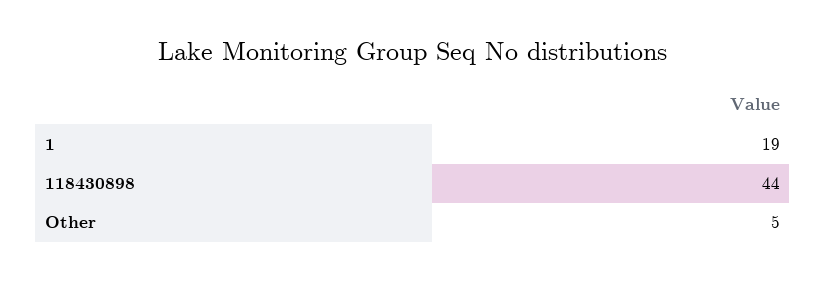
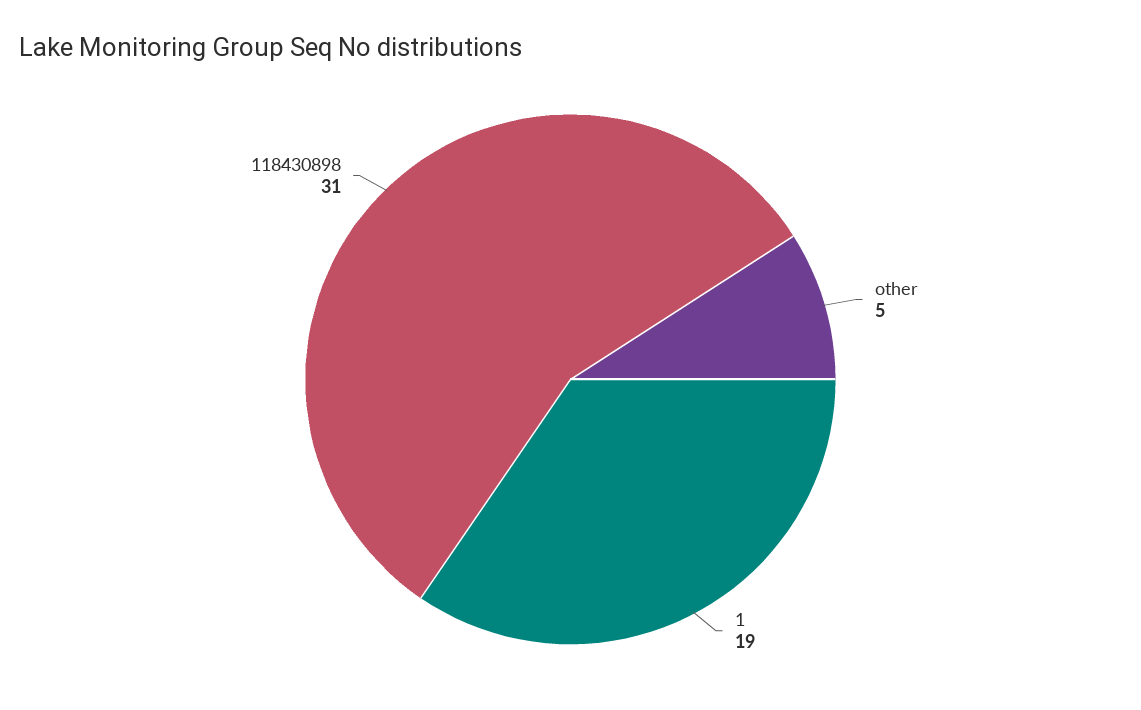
  {
    "1": 19,
-   "118430898": 44,
+   "118430898": 31,
    "Other": 5
  }

